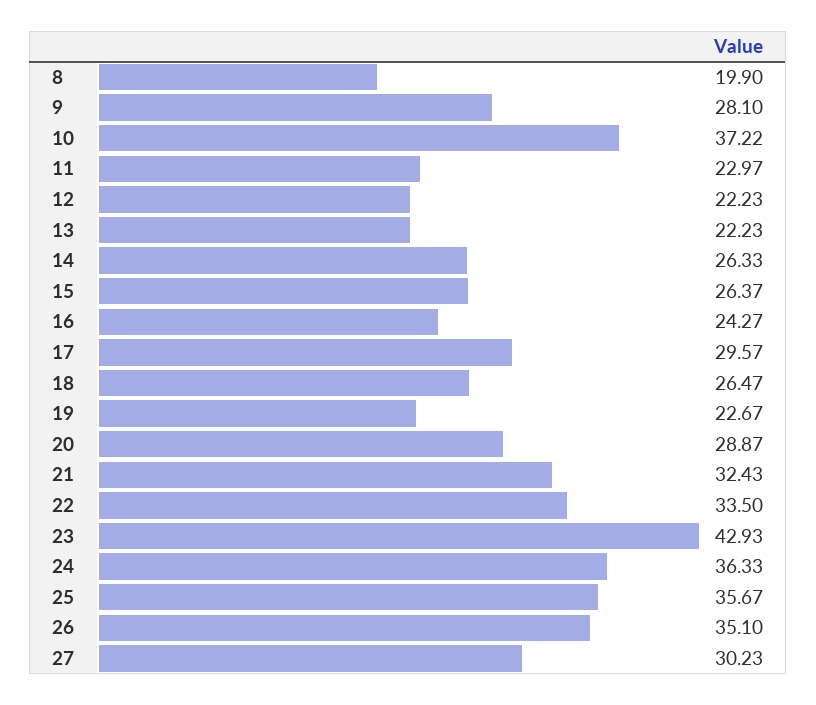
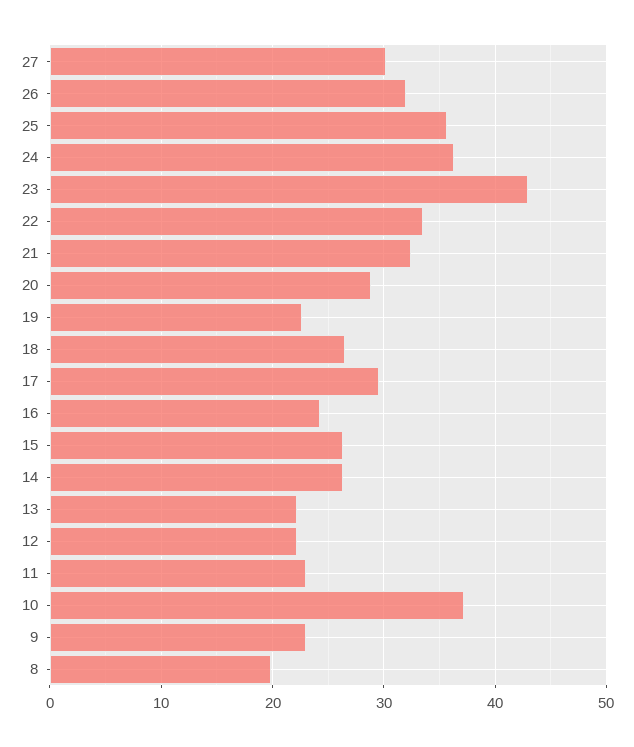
  {
    "8": 19.9,
-   "9": 28.1,
+   "9": 23,
    "10": 37.22,
    "11": 22.97,
    "12": 22.23,
    "13": 22.23,
    "14": 26.33,
    "15": 26.37,
    "16": 24.27,
    "17": 29.57,
    "18": 26.47,
    "19": 22.67,
    "20": 28.87,
    "21": 32.43,
    "22": 33.5,
    "23": 42.93,
    "24": 36.33,
    "25": 35.67,
-   "26": 35.1,
+   "26": 32,
    "27": 30.23
  }

